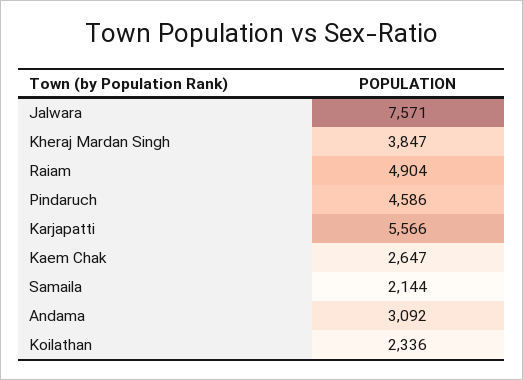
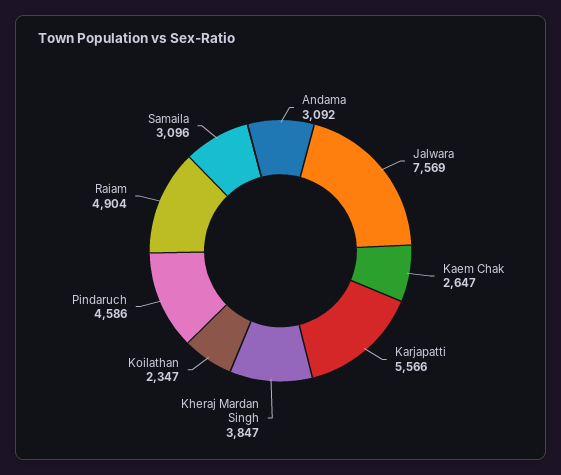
  {
-   "Jalwara": 7571,
+   "Jalwara": 7569,
    "Kheraj Mardan Singh": 3847,
    "Raiam": 4904,
    "Pindaruch": 4586,
    "Karjapatti": 5566,
    "Kaem Chak": 2647,
-   "Samaila": 2144,
+   "Samaila": 3096,
    "Andama": 3092,
-   "Koilathan": 2336
+   "Koilathan": 2347
  }

